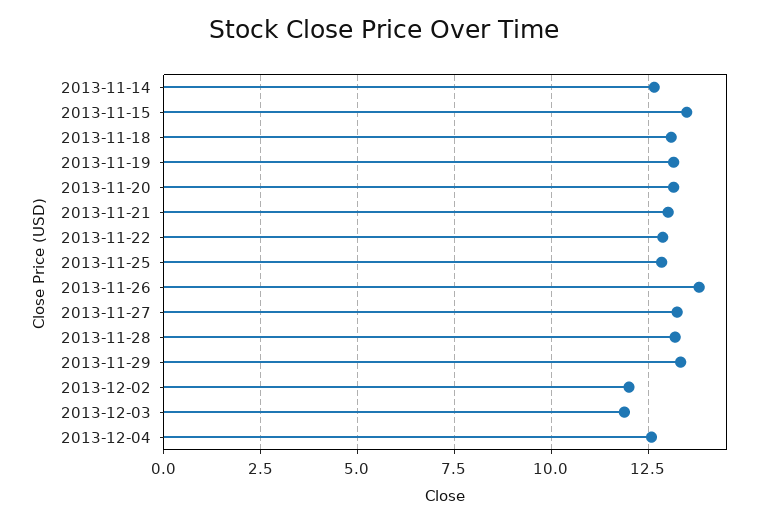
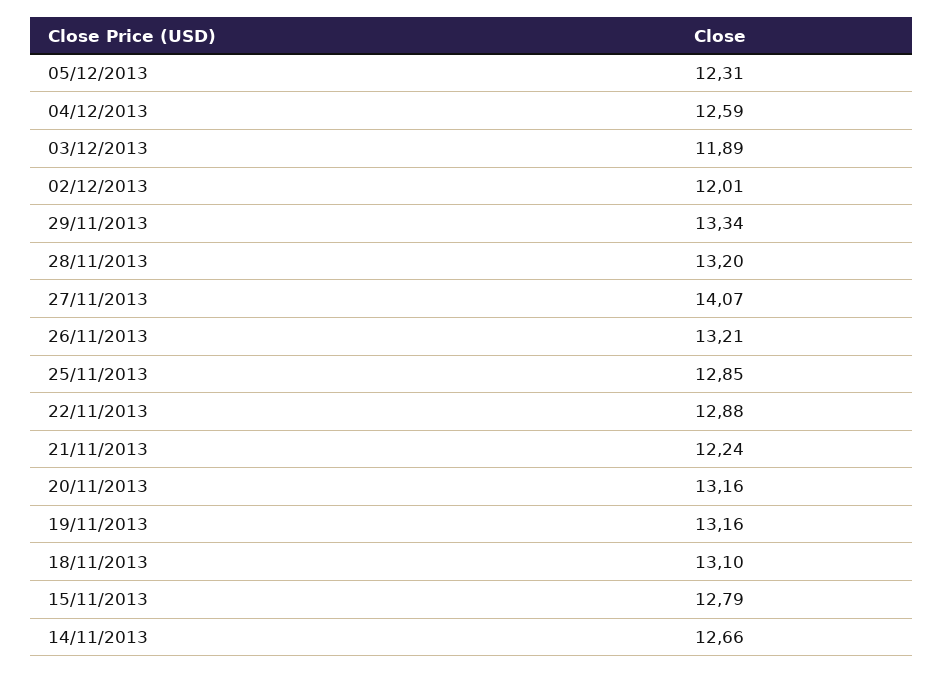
  {
    "2013-11-14": 12.66,
-   "2013-11-15": 13.5,
+   "2013-11-15": 12.79,
    "2013-11-18": 13.1,
    "2013-11-19": 13.16,
    "2013-11-20": 13.16,
-   "2013-11-21": 13,
+   "2013-11-21": 12.24,
    "2013-11-22": 12.88,
    "2013-11-25": 12.85,
-   "2013-11-26": 13.75,
+   "2013-11-26": 13.21,
-   "2013-11-27": 13.25,
+   "2013-11-27": 14.07,
    "2013-11-28": 13.2,
    "2013-11-29": 13.34,
    "2013-12-02": 12.01,
    "2013-12-03": 11.89,
-   "2013-12-04": 12.59
+   "2013-12-04": 12.59,
+   "05/12/2013": 12.31
  }

